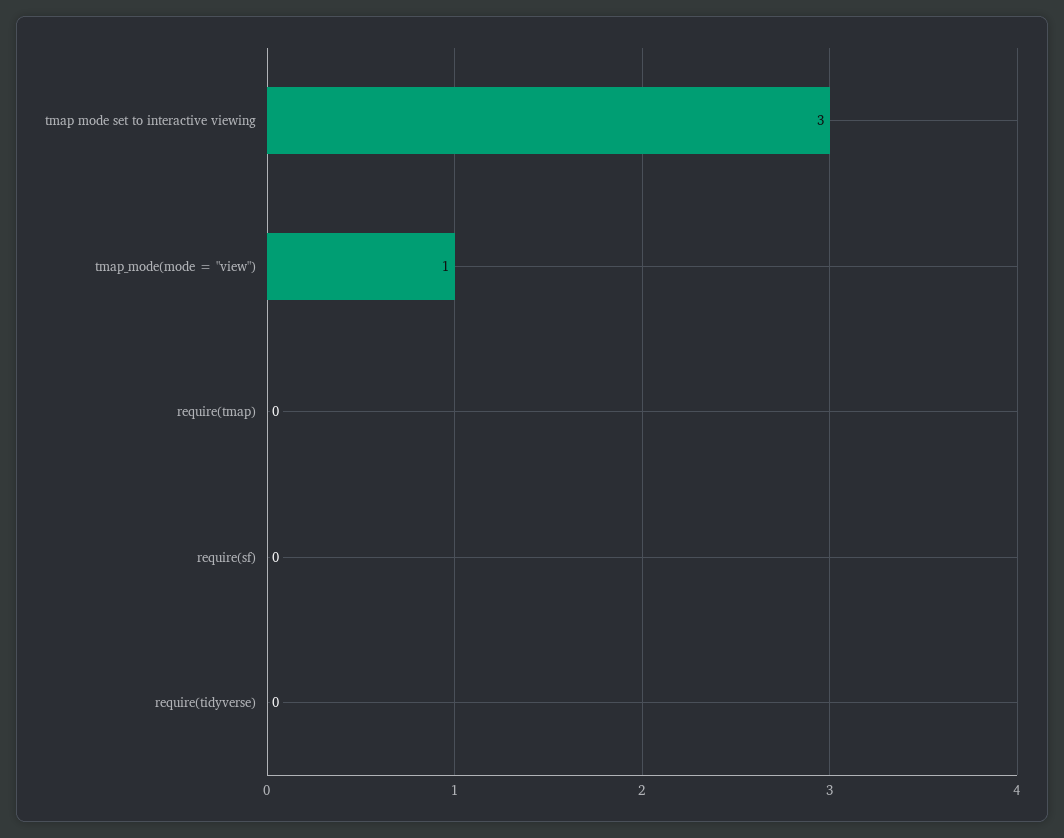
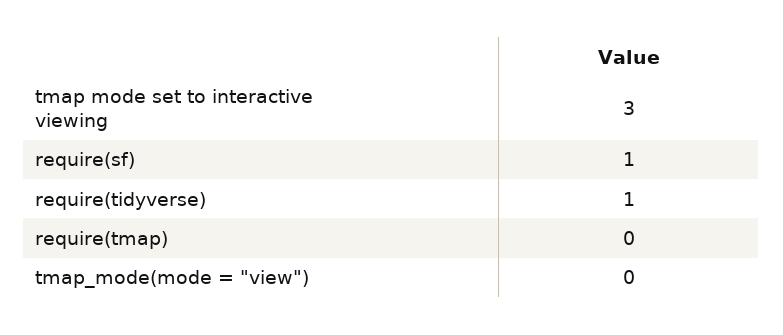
  {
    "tmap mode set to interactive viewing": 3,
-   "tmap_mode(mode = \"view\")": 1,
+   "tmap_mode(mode = \"view\")": 0,
    "require(tmap)": 0,
-   "require(sf)": 0,
+   "require(sf)": 1,
-   "require(tidyverse)": 0
+   "require(tidyverse)": 1
  }

